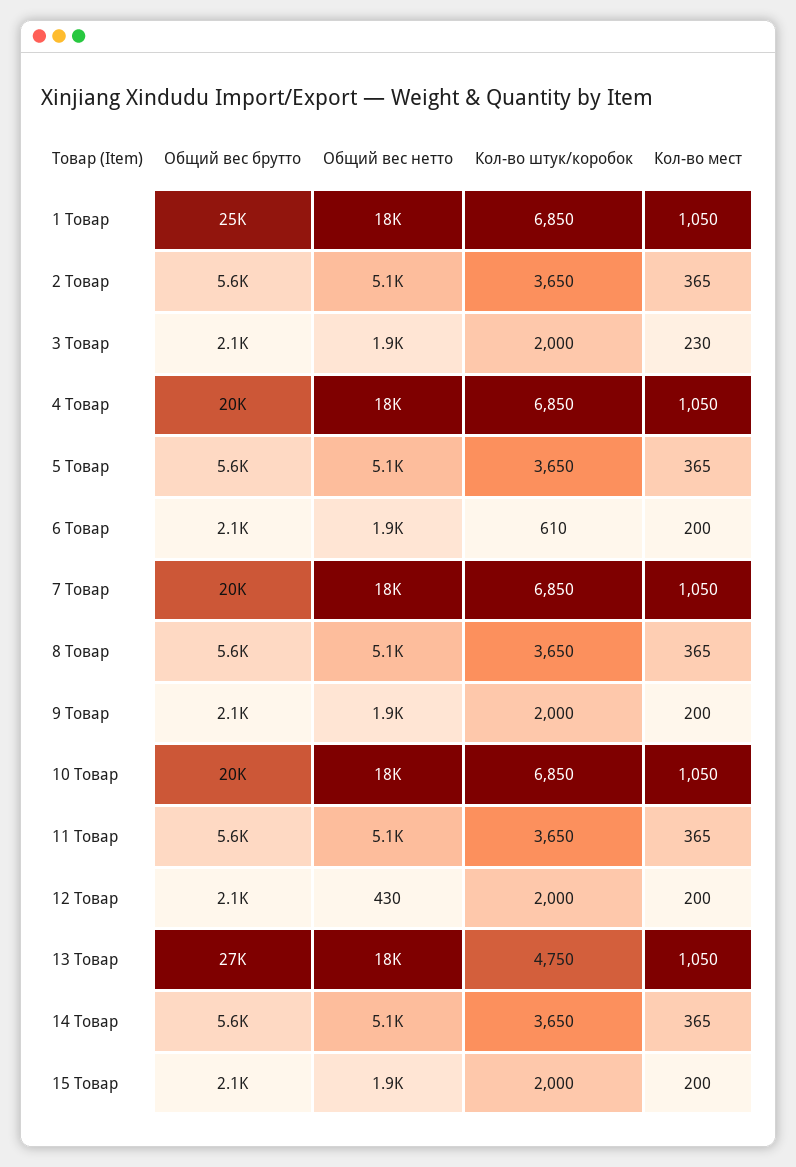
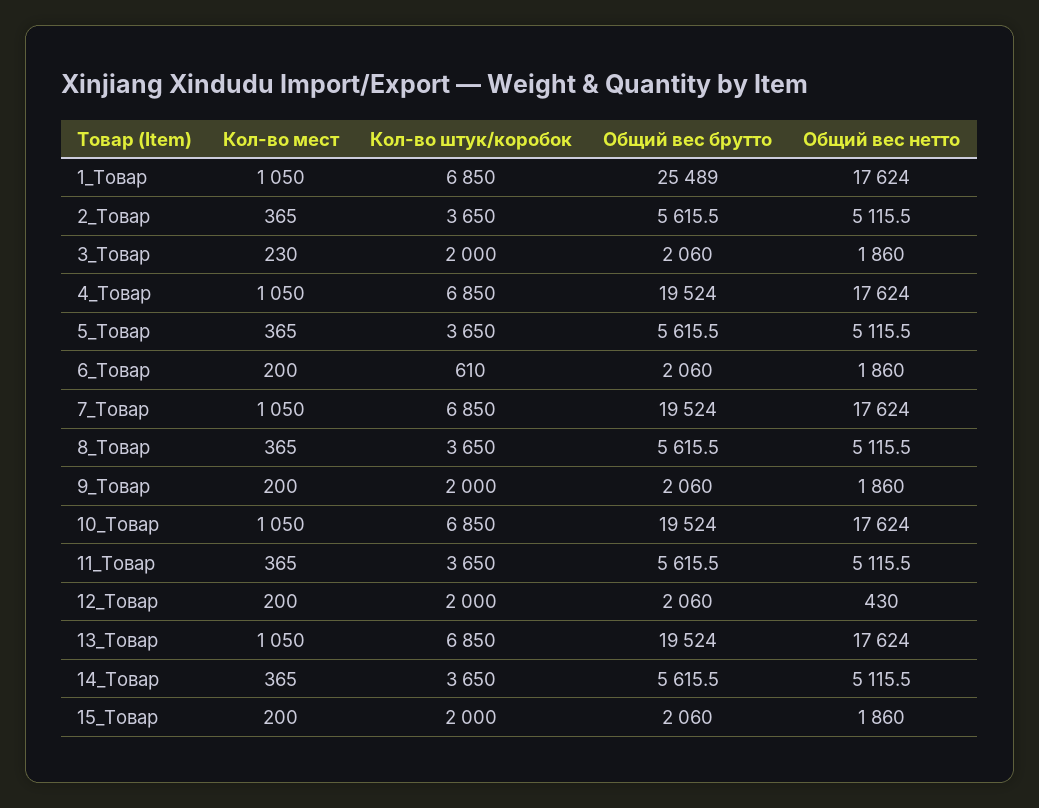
  {
    "Общий вес брутто": {
      "1 Товар": 25489,
      "2 Товар": 5615.5,
      "3 Товар": 2060,
      "4 Товар": 19524,
      "5 Товар": 5615.5,
      "6 Товар": 2060,
      "7 Товар": 19524,
      "8 Товар": 5615.5,
      "9 Товар": 2060,
      "10 Товар": 19524,
      "11 Товар": 5615.5,
      "12 Товар": 2060,
-     "13 Товар": 27000,
+     "13 Товар": 19524,
      "14 Товар": 5615.5,
      "15 Товар": 2060
    },
    "Общий вес нетто": {
      "1 Товар": 17624,
      "2 Товар": 5115.5,
      "3 Товар": 1860,
      "4 Товар": 17624,
      "5 Товар": 5115.5,
      "6 Товар": 1860,
      "7 Товар": 17624,
      "8 Товар": 5115.5,
      "9 Товар": 1860,
      "10 Товар": 17624,
      "11 Товар": 5115.5,
      "12 Товар": 430,
      "13 Товар": 17624,
      "14 Товар": 5115.5,
      "15 Товар": 1860
    },
    "Кол-во штук/коробок": {
      "1 Товар": 6850,
      "2 Товар": 3650,
      "3 Товар": 2000,
      "4 Товар": 6850,
      "5 Товар": 3650,
      "6 Товар": 610,
      "7 Товар": 6850,
      "8 Товар": 3650,
      "9 Товар": 2000,
      "10 Товар": 6850,
      "11 Товар": 3650,
      "12 Товар": 2000,
-     "13 Товар": 4750,
+     "13 Товар": 6850,
      "14 Товар": 3650,
      "15 Товар": 2000
    },
    "Кол-во мест": {
      "1 Товар": 1050,
      "2 Товар": 365,
      "3 Товар": 230,
      "4 Товар": 1050,
      "5 Товар": 365,
      "6 Товар": 200,
      "7 Товар": 1050,
      "8 Товар": 365,
      "9 Товар": 200,
      "10 Товар": 1050,
      "11 Товар": 365,
      "12 Товар": 200,
      "13 Товар": 1050,
      "14 Товар": 365,
      "15 Товар": 200
    }
  }

